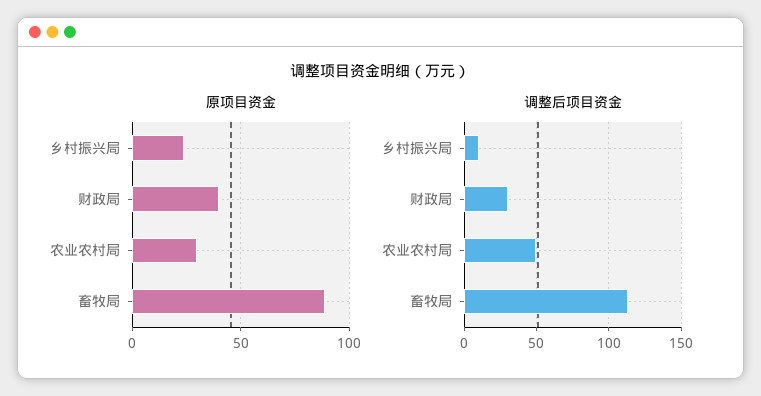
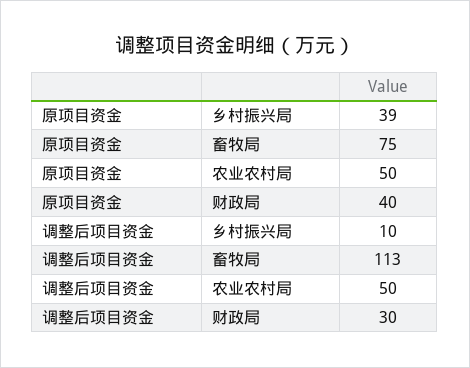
  {
    "原项目资金": {
-     "乡村振兴局": 25,
+     "乡村振兴局": 39,
      "财政局": 40,
-     "农业农村局": 30,
+     "农业农村局": 50,
-     "畜牧局": 90
+     "畜牧局": 75
    },
    "调整后项目资金": {
      "乡村振兴局": 10,
      "财政局": 30,
      "农业农村局": 50,
      "畜牧局": 113
    }
  }

